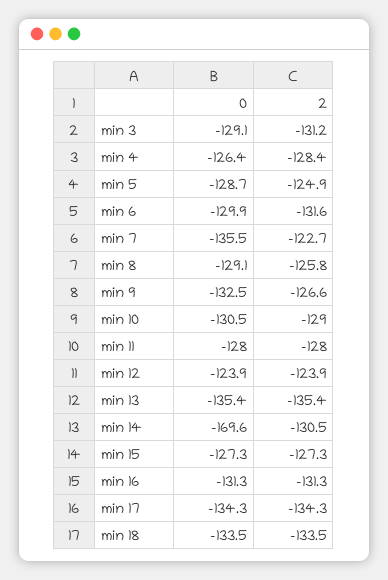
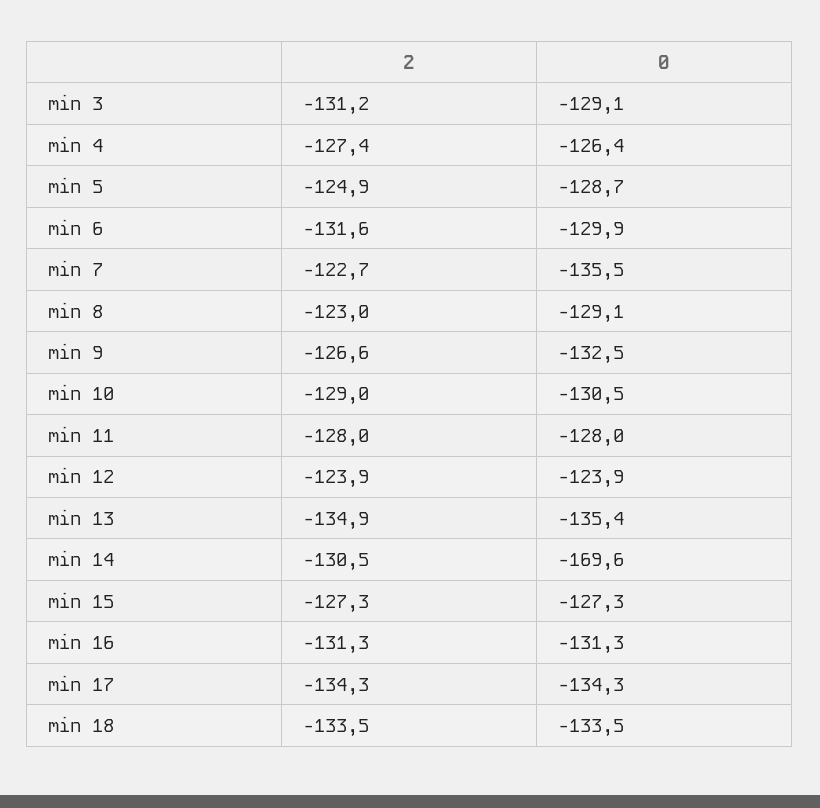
  {
    "0": {
      "min 3": -129.1,
      "min 4": -126.4,
      "min 5": -128.7,
      "min 6": -129.9,
      "min 7": -135.5,
      "min 8": -129.1,
      "min 9": -132.5,
      "min 10": -130.5,
      "min 11": -128,
      "min 12": -123.9,
      "min 13": -135.4,
      "min 14": -169.6,
      "min 15": -127.3,
      "min 16": -131.3,
      "min 17": -134.3,
      "min 18": -133.5
    },
    "2": {
      "min 3": -131.2,
-     "min 4": -128.4,
+     "min 4": -127.4,
      "min 5": -124.9,
      "min 6": -131.6,
      "min 7": -122.7,
-     "min 8": -125.8,
+     "min 8": -123,
      "min 9": -126.6,
      "min 10": -129,
      "min 11": -128,
      "min 12": -123.9,
-     "min 13": -135.4,
+     "min 13": -134.9,
      "min 14": -130.5,
      "min 15": -127.3,
      "min 16": -131.3,
      "min 17": -134.3,
      "min 18": -133.5
    }
  }

